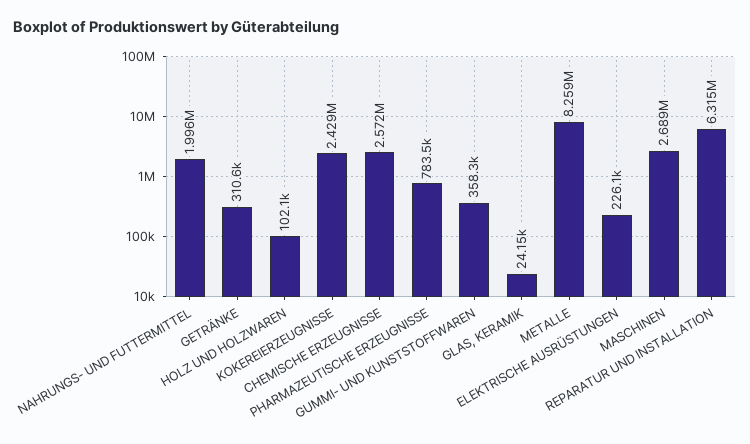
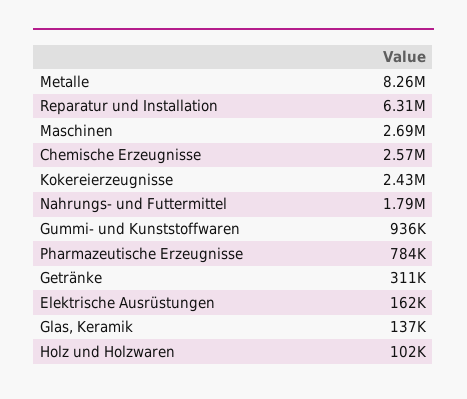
  {
-   "NAHRUNGS- UND FUTTERMITTEL": 1996000,
+   "NAHRUNGS- UND FUTTERMITTEL": 1790000,
    "GETRÄNKE": 310600,
    "HOLZ UND HOLZWAREN": 102100,
    "KOKEREIERZEUGNISSE": 2429000,
    "CHEMISCHE ERZEUGNISSE": 2572000,
    "PHARMAZEUTISCHE ERZEUGNISSE": 783500,
-   "GUMMI- UND KUNSTSTOFFWAREN": 358300,
+   "GUMMI- UND KUNSTSTOFFWAREN": 936000,
-   "GLAS, KERAMIK": 24150,
+   "GLAS, KERAMIK": 137000,
    "METALLE": 8259000,
-   "ELEKTRISCHE AUSRÜSTUNGEN": 226100,
+   "ELEKTRISCHE AUSRÜSTUNGEN": 162000,
    "MASCHINEN": 2689000,
    "REPARATUR UND INSTALLATION": 6315000
  }

